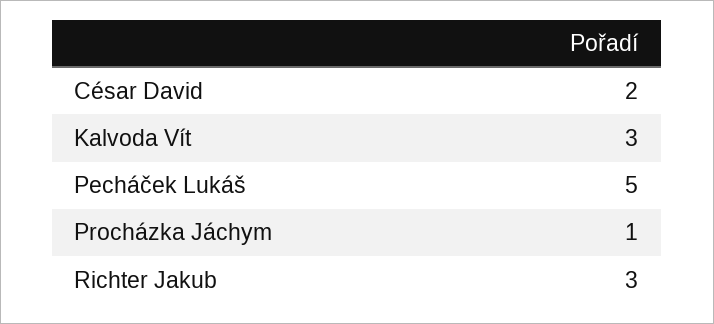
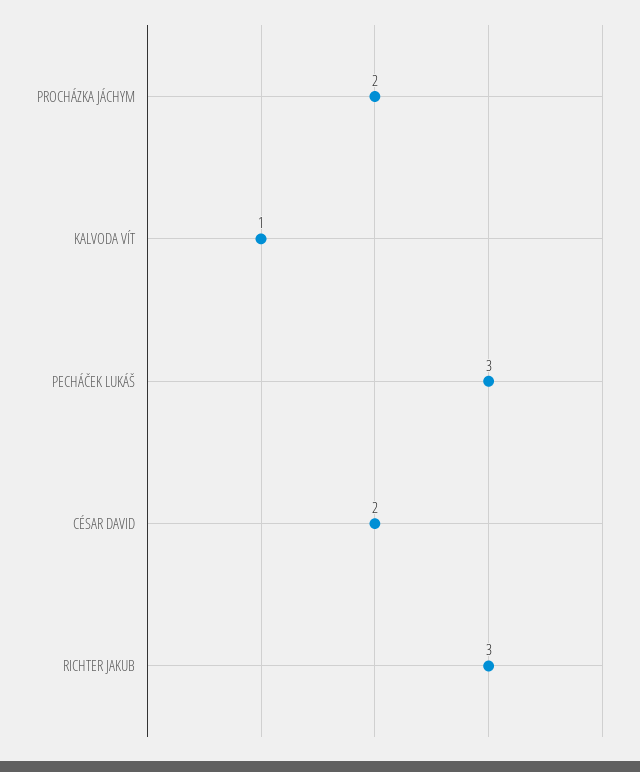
  {
    "César David": 2,
-   "Kalvoda Vít": 3,
+   "Kalvoda Vít": 1,
-   "Pecháček Lukáš": 5,
+   "Pecháček Lukáš": 3,
-   "Procházka Jáchym": 1,
+   "Procházka Jáchym": 2,
    "Richter Jakub": 3
  }

